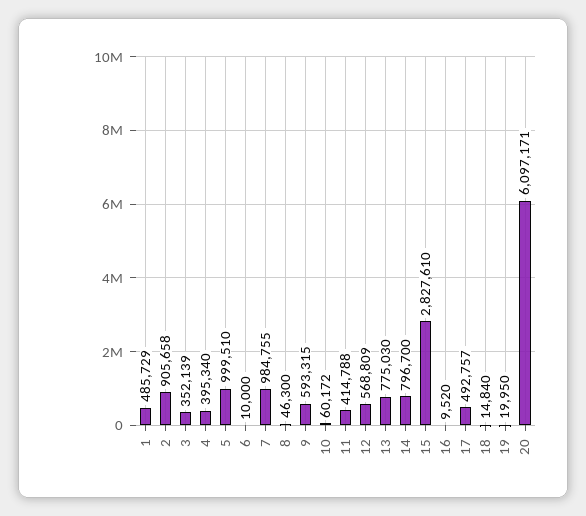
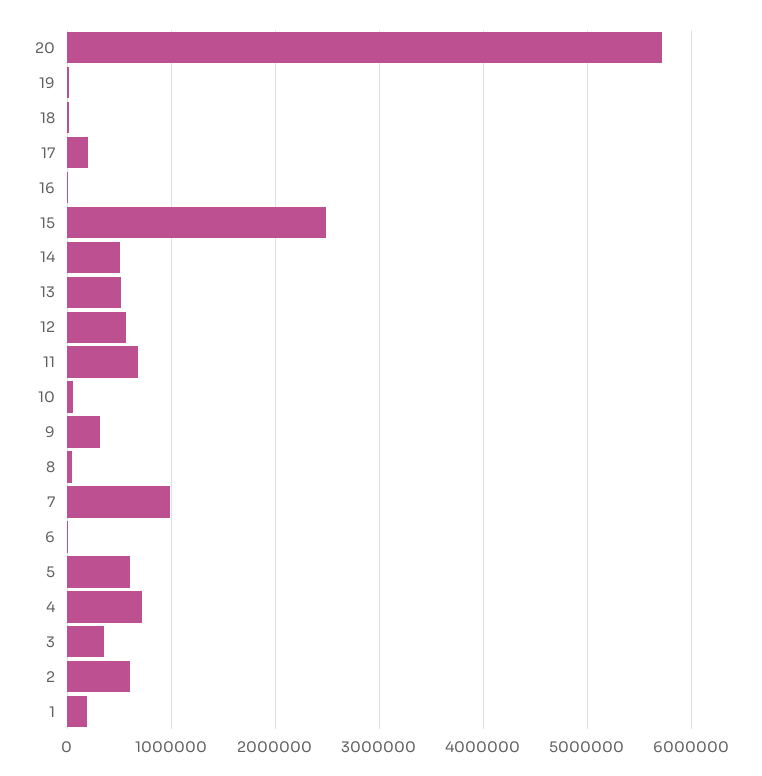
  {
-   "1": 485729,
+   "1": 200000,
-   "2": 905658,
+   "2": 600000,
    "3": 352139,
-   "4": 395340,
+   "4": 700000,
-   "5": 999510,
+   "5": 600000,
    "6": 10000,
    "7": 984755,
    "8": 46300,
-   "9": 593315,
+   "9": 300000,
    "10": 60172,
-   "11": 414788,
+   "11": 700000,
    "12": 568809,
-   "13": 775030,
+   "13": 500000,
-   "14": 796700,
+   "14": 500000,
-   "15": 2827610,
+   "15": 2500000,
    "16": 9520,
-   "17": 492757,
+   "17": 200000,
    "18": 14840,
    "19": 19950,
-   "20": 6097171
+   "20": 5700000
  }

